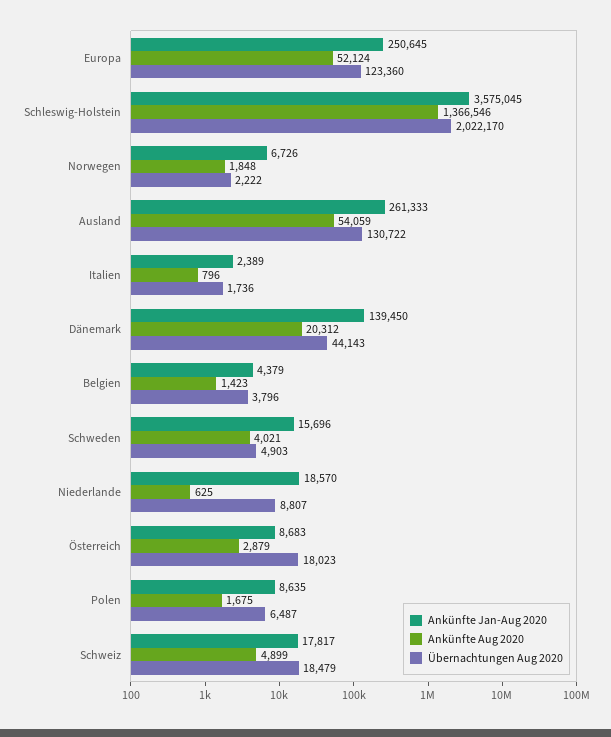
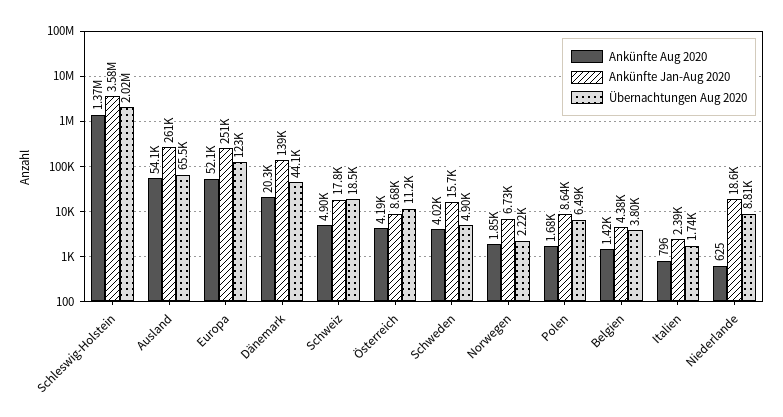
  {
    "Ankünfte Jan-Aug 2020": {
      "Europa": 250645,
      "Schleswig-Holstein": 3575045,
      "Norwegen": 6726,
      "Ausland": 261333,
      "Italien": 2389,
      "Dänemark": 139450,
      "Belgien": 4379,
      "Schweden": 15696,
      "Niederlande": 18570,
      "Österreich": 8683,
      "Polen": 8635,
      "Schweiz": 17817
    },
    "Ankünfte Aug 2020": {
      "Europa": 52124,
      "Schleswig-Holstein": 1366546,
      "Norwegen": 1848,
      "Ausland": 54059,
      "Italien": 796,
      "Dänemark": 20312,
      "Belgien": 1423,
      "Schweden": 4021,
      "Niederlande": 625,
-     "Österreich": 2879,
+     "Österreich": 4190,
      "Polen": 1675,
      "Schweiz": 4899
    },
    "Übernachtungen Aug 2020": {
      "Europa": 123360,
      "Schleswig-Holstein": 2022170,
      "Norwegen": 2222,
-     "Ausland": 130722,
+     "Ausland": 65500,
      "Italien": 1736,
      "Dänemark": 44143,
      "Belgien": 3796,
      "Schweden": 4903,
      "Niederlande": 8807,
-     "Österreich": 18023,
+     "Österreich": 11200,
      "Polen": 6487,
      "Schweiz": 18479
    }
  }

